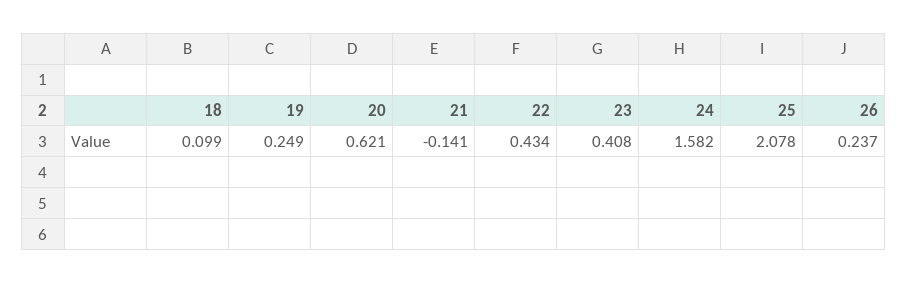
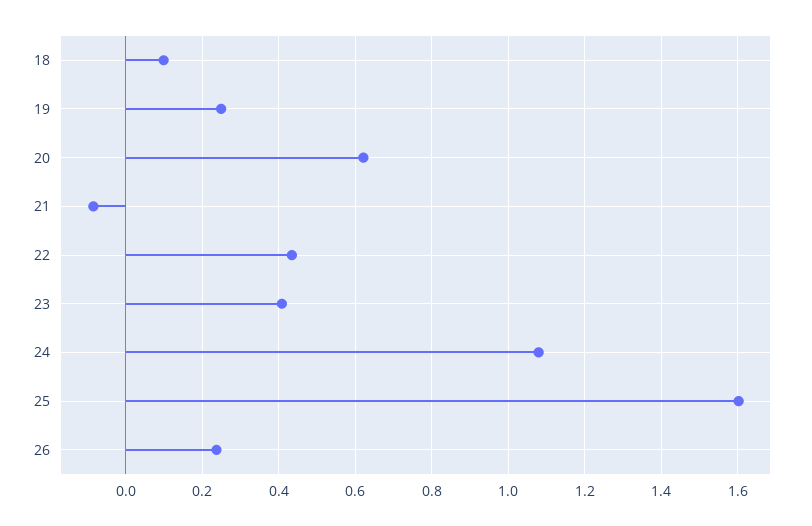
  {
    "18": 0.099,
    "19": 0.249,
    "20": 0.621,
-   "21": -0.141,
+   "21": -0.08,
    "22": 0.434,
    "23": 0.408,
-   "24": 1.582,
+   "24": 1.08,
-   "25": 2.078,
+   "25": 1.6,
    "26": 0.237
  }

